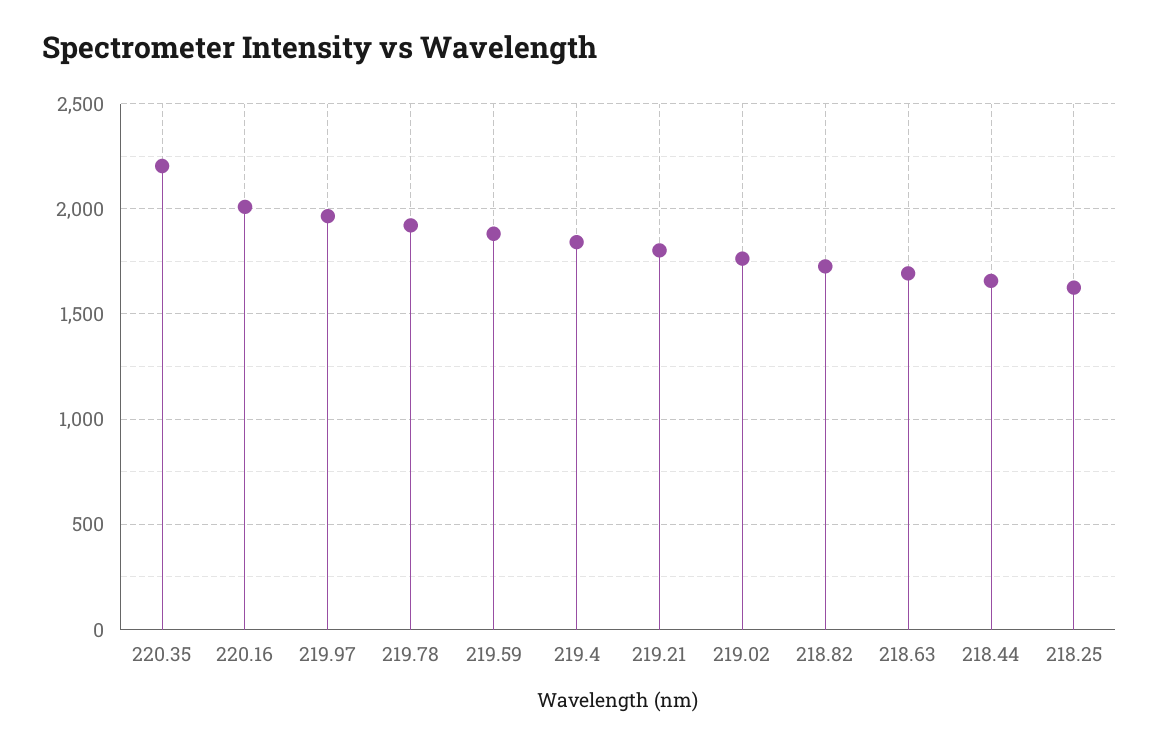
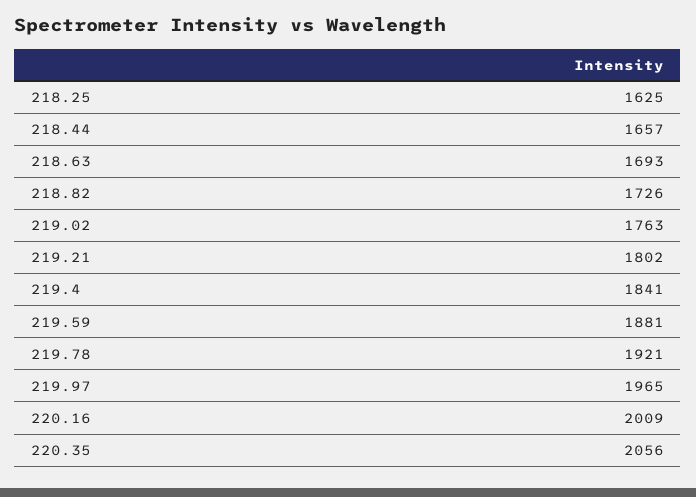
  {
-   "220.35": 2200,
+   "220.35": 2056,
    "220.16": 2009,
    "219.97": 1965,
    "219.78": 1921,
    "219.59": 1881,
    "219.4": 1841,
    "219.21": 1802,
    "219.02": 1763,
    "218.82": 1726,
    "218.63": 1693,
    "218.44": 1657,
    "218.25": 1625
  }

